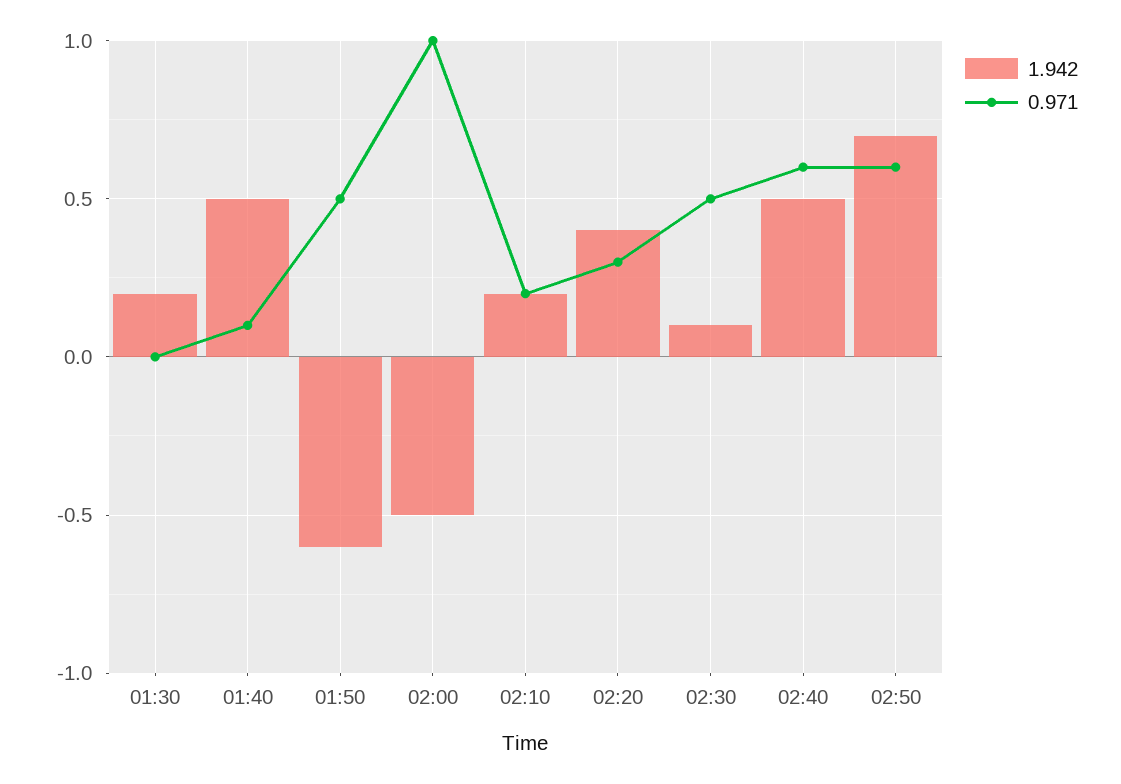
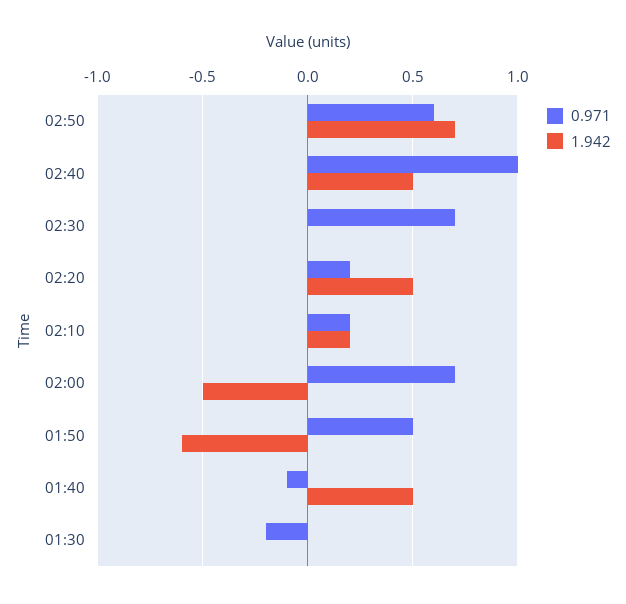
  {
    "1.942": {
-     "01:30": 0.2,
+     "01:30": 0,
      "01:40": 0.5,
      "01:50": -0.6,
      "02:00": -0.5,
      "02:10": 0.2,
-     "02:20": 0.4,
+     "02:20": 0.5,
-     "02:30": 0.1,
+     "02:30": 0,
      "02:40": 0.5,
      "02:50": 0.7
    },
    "0.971": {
-     "01:30": 0,
+     "01:30": -0.2,
-     "01:40": 0.1,
+     "01:40": -0.1,
      "01:50": 0.5,
-     "02:00": 1,
+     "02:00": 0.7,
      "02:10": 0.2,
-     "02:20": 0.3,
+     "02:20": 0.2,
-     "02:30": 0.5,
+     "02:30": 0.7,
-     "02:40": 0.6,
+     "02:40": 1,
      "02:50": 0.6
    }
  }

